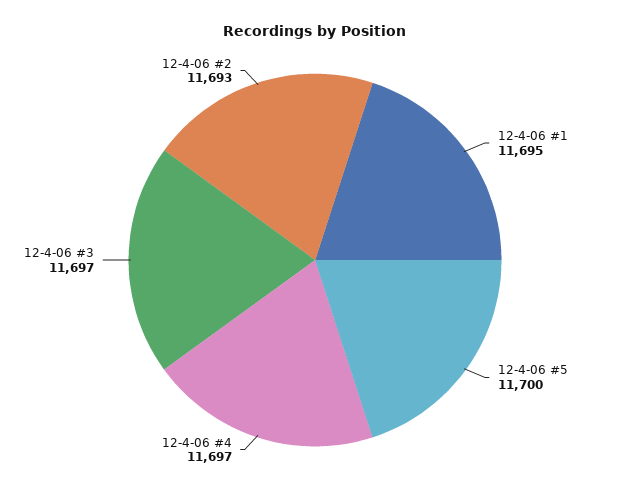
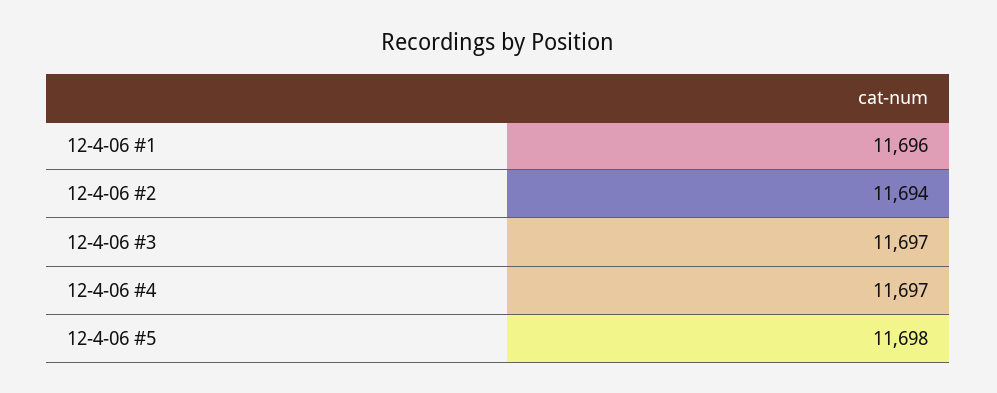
  {
-   "12-4-06 #1": 11695,
+   "12-4-06 #1": 11696,
-   "12-4-06 #5": 11700,
+   "12-4-06 #5": 11698,
    "12-4-06 #4": 11697,
    "12-4-06 #3": 11697,
-   "12-4-06 #2": 11693
+   "12-4-06 #2": 11694
  }

